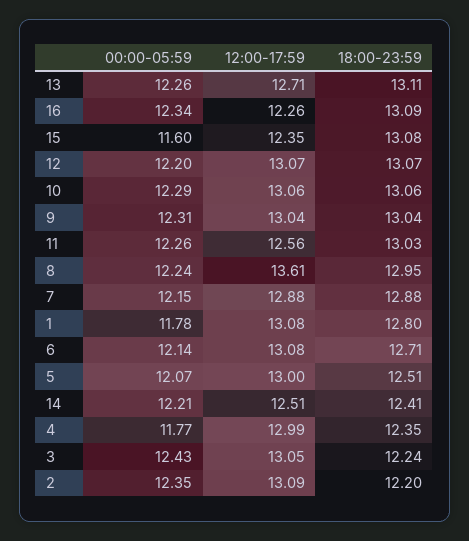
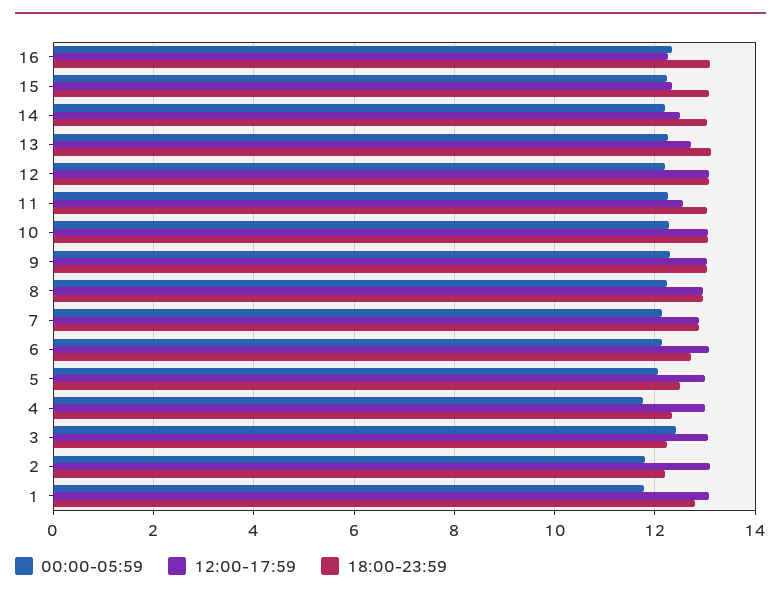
  {
    "00:00-05:59": {
      "13": 12.26,
      "16": 12.34,
-     "15": 11.6,
+     "15": 12.2,
      "12": 12.2,
      "10": 12.29,
      "9": 12.31,
      "11": 12.26,
      "8": 12.24,
      "7": 12.15,
      "1": 11.78,
      "6": 12.14,
      "5": 12.07,
      "14": 12.21,
      "4": 11.77,
      "3": 12.43,
-     "2": 12.35
+     "2": 11.8
    },
    "12:00-17:59": {
      "13": 12.71,
      "16": 12.26,
      "15": 12.35,
      "12": 13.07,
      "10": 13.06,
      "9": 13.04,
      "11": 12.56,
-     "8": 13.61,
+     "8": 13,
      "7": 12.88,
      "1": 13.08,
      "6": 13.08,
      "5": 13,
      "14": 12.51,
      "4": 12.99,
      "3": 13.05,
      "2": 13.09
    },
    "18:00-23:59": {
      "13": 13.11,
      "16": 13.09,
      "15": 13.08,
      "12": 13.07,
      "10": 13.06,
      "9": 13.04,
      "11": 13.03,
      "8": 12.95,
      "7": 12.88,
      "1": 12.8,
      "6": 12.71,
      "5": 12.51,
-     "14": 12.41,
+     "14": 13,
      "4": 12.35,
      "3": 12.24,
      "2": 12.2
    }
  }

